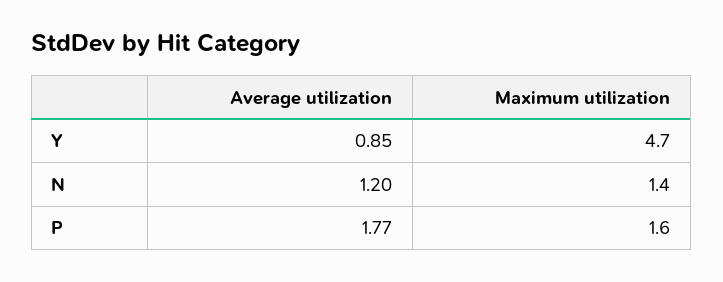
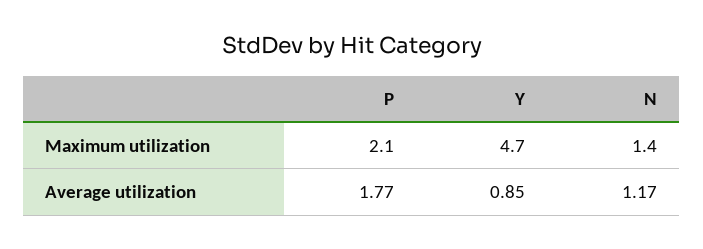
  {
    "Average utilization": {
      "Y": 0.85,
-     "N": 1.2,
+     "N": 1.17,
      "P": 1.77
    },
    "Maximum utilization": {
      "Y": 4.7,
      "N": 1.4,
-     "P": 1.6
+     "P": 2.1
    }
  }

